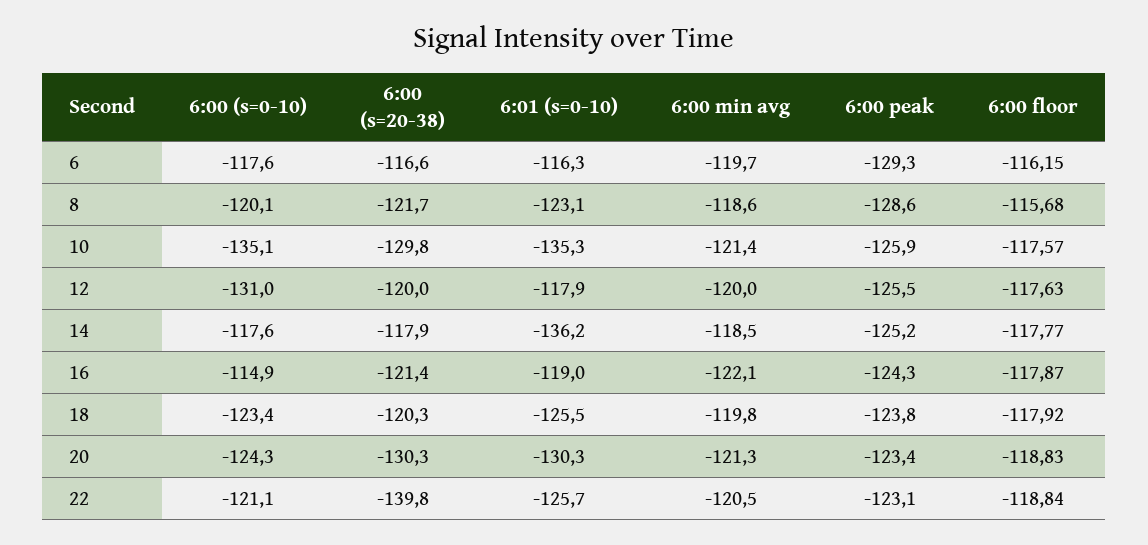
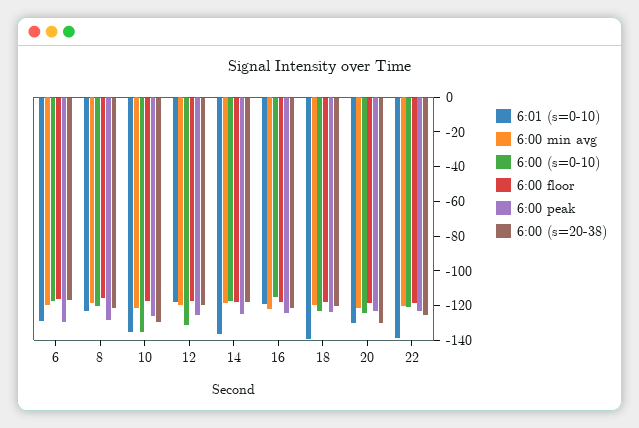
  {
    "6:00 (s=0-10)": {
      "6": -117.6,
      "8": -120.1,
      "10": -135.1,
      "12": -131,
      "14": -117.6,
      "16": -114.9,
      "18": -123.4,
      "20": -124.3,
      "22": -121.1
    },
    "6:00 (s=20-38)": {
      "6": -116.6,
      "8": -121.7,
      "10": -129.8,
      "12": -120,
      "14": -117.9,
      "16": -121.4,
      "18": -120.3,
      "20": -130.3,
-     "22": -139.8
+     "22": -125
    },
    "6:01 (s=0-10)": {
-     "6": -116.3,
+     "6": -130,
      "8": -123.1,
      "10": -135.3,
      "12": -117.9,
      "14": -136.2,
      "16": -119,
-     "18": -125.5,
+     "18": -140,
      "20": -130.3,
-     "22": -125.7
+     "22": -140
    },
    "6:00 min avg": {
      "6": -119.7,
      "8": -118.6,
      "10": -121.4,
      "12": -120,
      "14": -118.5,
      "16": -122.1,
      "18": -119.8,
      "20": -121.3,
      "22": -120.5
    },
    "6:00 peak": {
      "6": -129.3,
      "8": -128.6,
      "10": -125.9,
      "12": -125.5,
      "14": -125.2,
      "16": -124.3,
      "18": -123.8,
      "20": -123.4,
      "22": -123.1
    },
    "6:00 floor": {
      "6": -116.15,
      "8": -115.68,
      "10": -117.57,
      "12": -117.63,
      "14": -117.77,
      "16": -117.87,
      "18": -117.92,
      "20": -118.83,
      "22": -118.84
    }
  }

